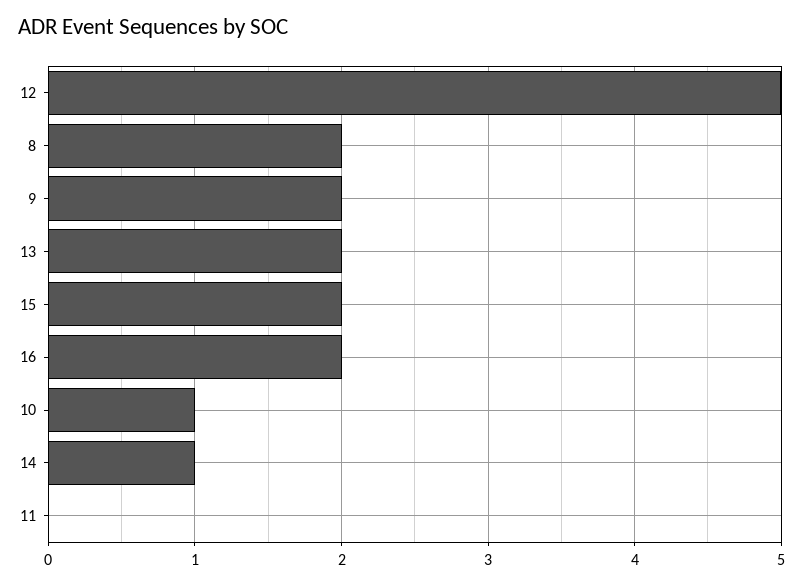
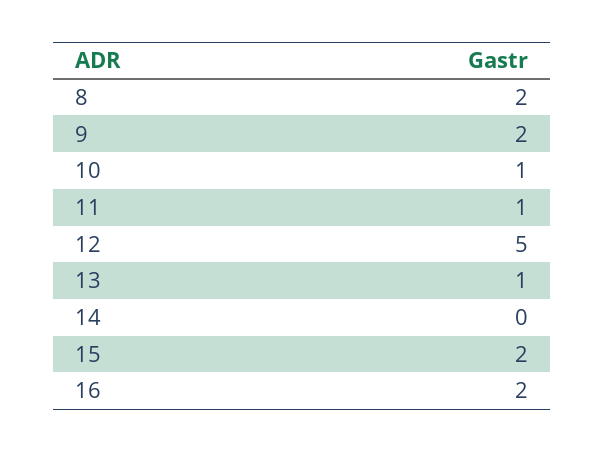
  {
    "12": 5,
    "8": 2,
    "9": 2,
-   "13": 2,
+   "13": 1,
    "15": 2,
    "16": 2,
    "10": 1,
-   "14": 1,
+   "14": 0,
-   "11": 0
+   "11": 1
  }

